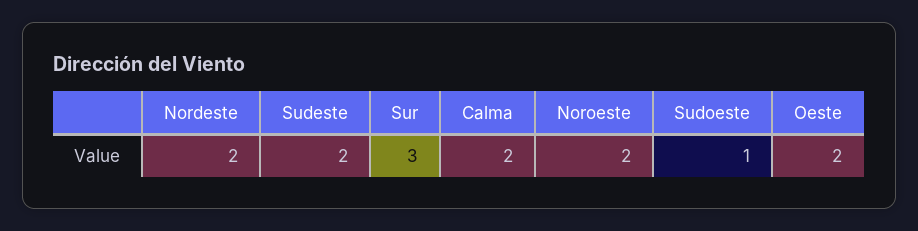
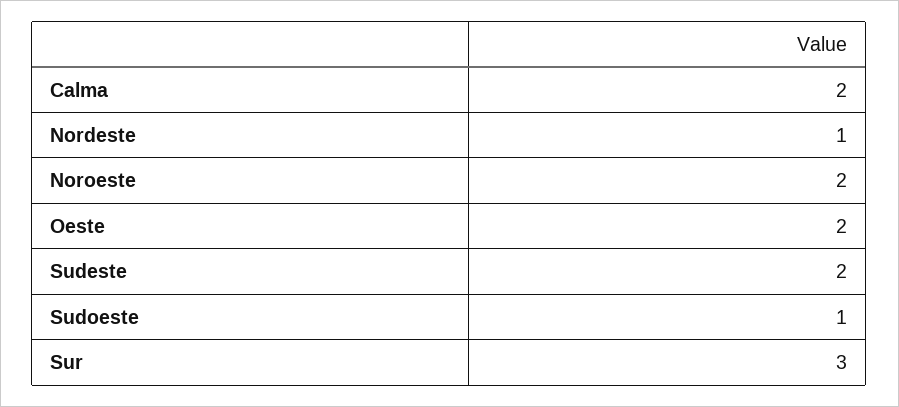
  {
-   "Nordeste": 2,
+   "Nordeste": 1,
    "Sudeste": 2,
    "Sur": 3,
    "Calma": 2,
    "Noroeste": 2,
    "Sudoeste": 1,
    "Oeste": 2
  }

